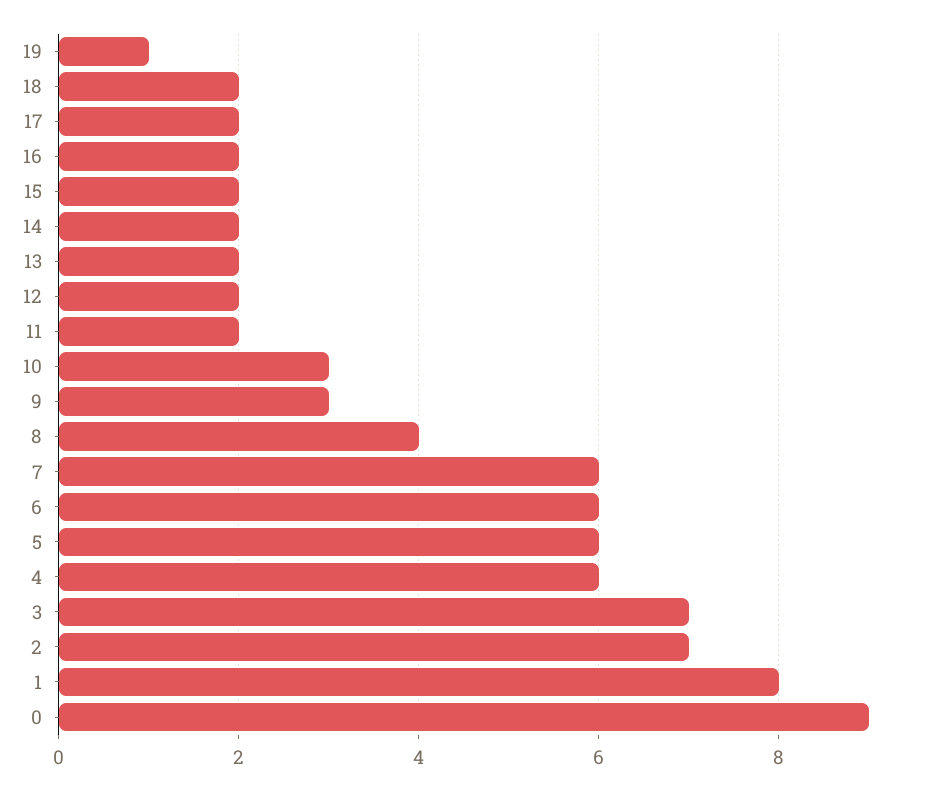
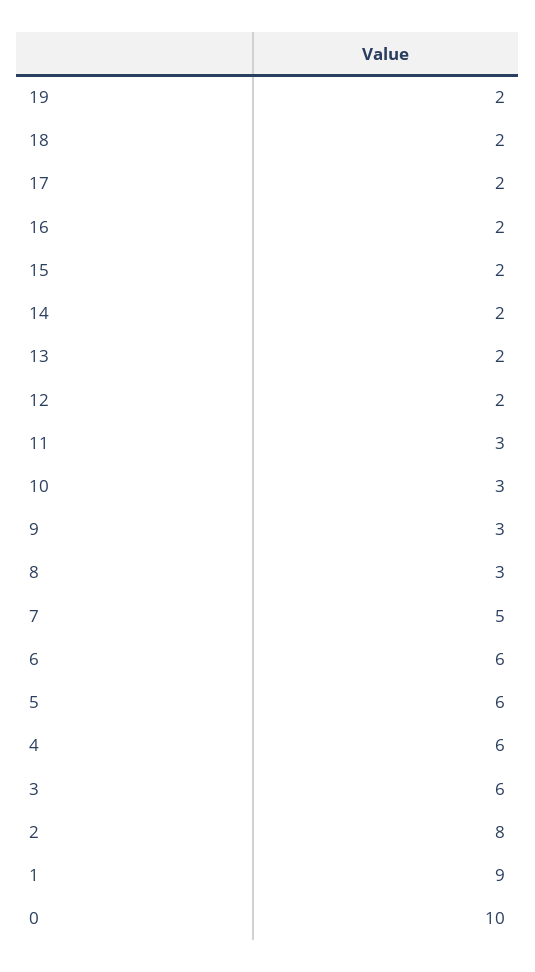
  {
-   "19": 1,
+   "19": 2,
    "18": 2,
    "17": 2,
    "16": 2,
    "15": 2,
    "14": 2,
    "13": 2,
    "12": 2,
-   "11": 2,
+   "11": 3,
    "10": 3,
    "9": 3,
-   "8": 4,
+   "8": 3,
-   "7": 6,
+   "7": 5,
    "6": 6,
    "5": 6,
    "4": 6,
-   "3": 7,
+   "3": 6,
-   "2": 7,
+   "2": 8,
-   "1": 8,
+   "1": 9,
-   "0": 9
+   "0": 10
  }

